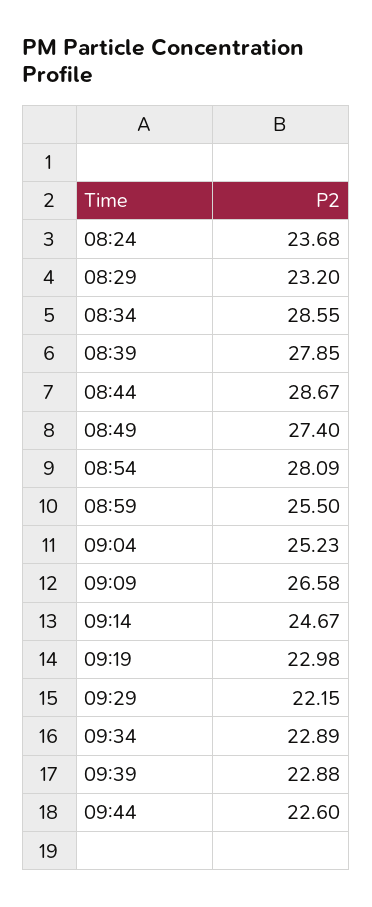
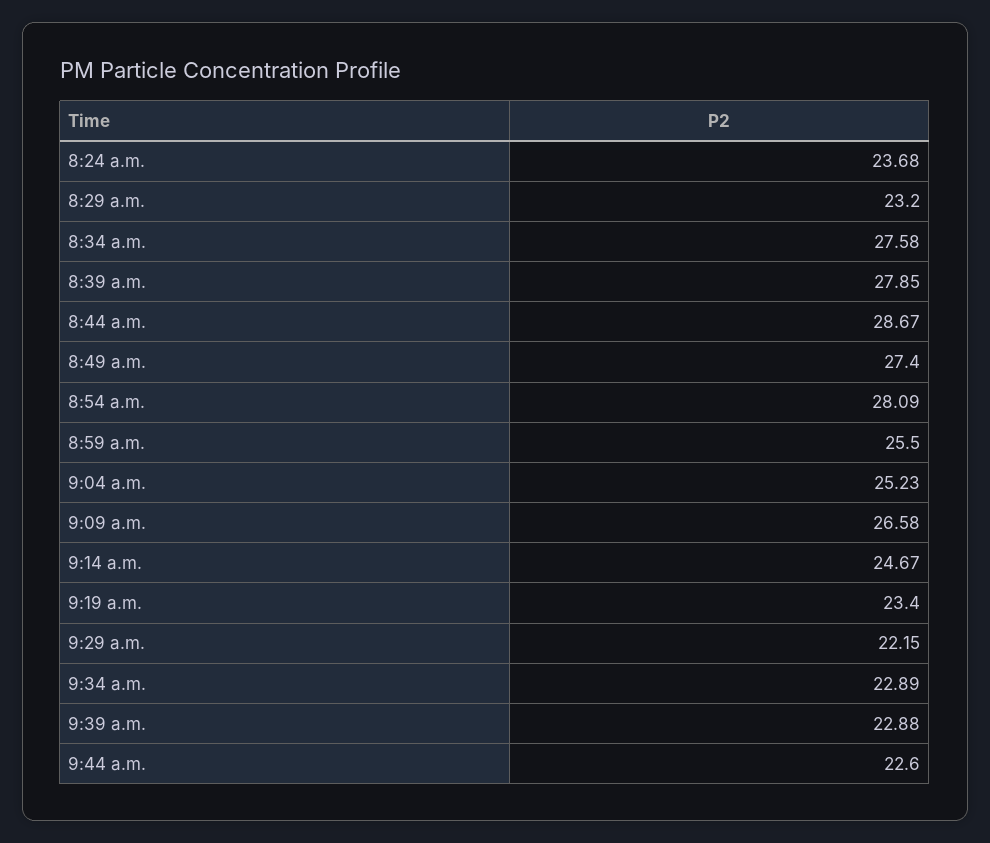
  {
    "08:24": 23.68,
    "08:29": 23.2,
-   "08:34": 28.55,
+   "08:34": 27.58,
    "08:39": 27.85,
    "08:44": 28.67,
    "08:49": 27.4,
    "08:54": 28.09,
    "08:59": 25.5,
    "09:04": 25.23,
    "09:09": 26.58,
    "09:14": 24.67,
-   "09:19": 22.98,
+   "09:19": 23.4,
    "09:29": 22.15,
    "09:34": 22.89,
    "09:39": 22.88,
    "09:44": 22.6
  }

